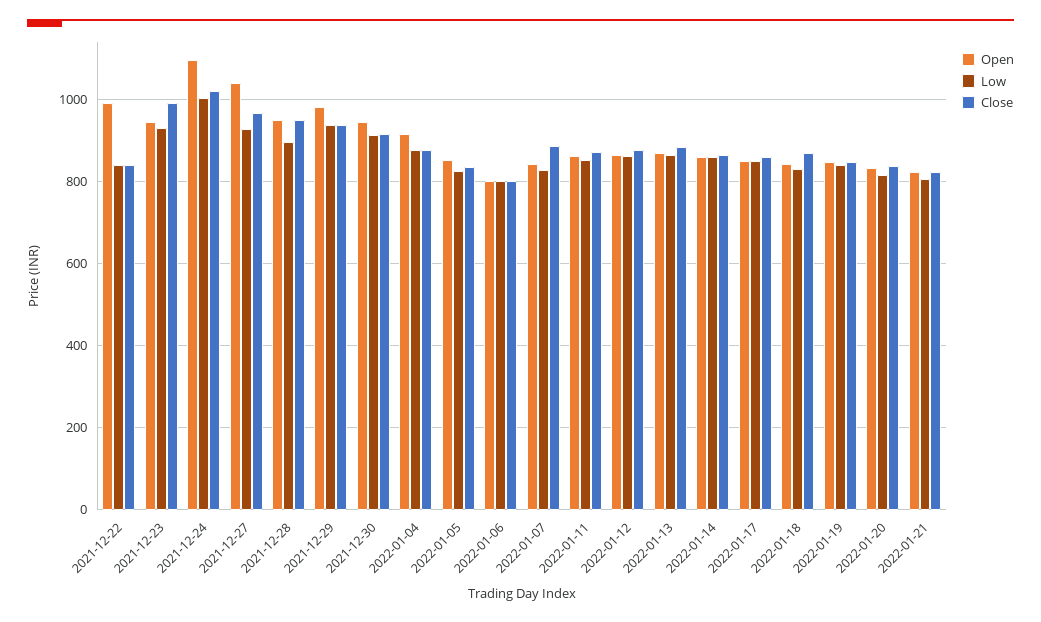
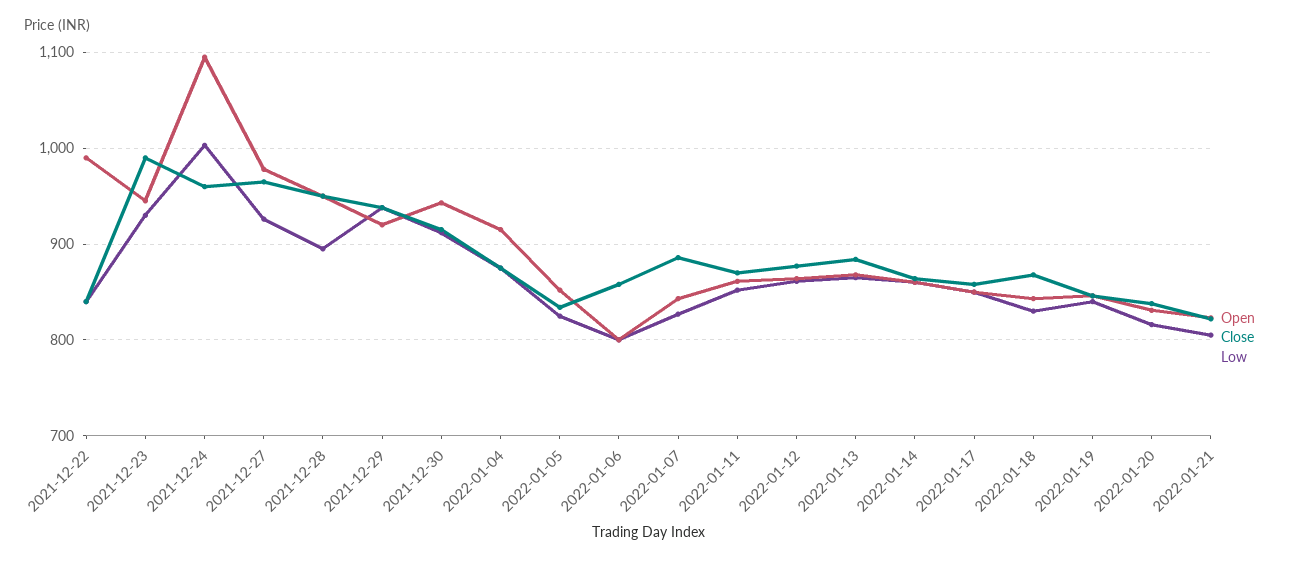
  {
    "Open": {
      "2021-12-22": 990,
      "2021-12-23": 950,
      "2021-12-24": 1100,
-     "2021-12-27": 1040,
+     "2021-12-27": 980,
      "2021-12-28": 950,
-     "2021-12-29": 980,
+     "2021-12-29": 920,
      "2021-12-30": 940,
      "2022-01-04": 920,
      "2022-01-05": 850,
      "2022-01-06": 800,
      "2022-01-07": 840,
      "2022-01-11": 860,
      "2022-01-12": 860,
      "2022-01-13": 870,
      "2022-01-14": 860,
      "2022-01-17": 850,
      "2022-01-18": 840,
      "2022-01-19": 850,
      "2022-01-20": 830,
      "2022-01-21": 820
    },
    "Low": {
      "2021-12-22": 840,
      "2021-12-23": 930,
      "2021-12-24": 1000,
      "2021-12-27": 930,
      "2021-12-28": 900,
      "2021-12-29": 940,
      "2021-12-30": 910,
      "2022-01-04": 880,
      "2022-01-05": 830,
      "2022-01-06": 800,
      "2022-01-07": 830,
      "2022-01-11": 850,
      "2022-01-12": 860,
      "2022-01-13": 870,
      "2022-01-14": 860,
      "2022-01-17": 850,
      "2022-01-18": 830,
      "2022-01-19": 840,
      "2022-01-20": 820,
      "2022-01-21": 810
    },
    "Close": {
      "2021-12-22": 840,
      "2021-12-23": 990,
-     "2021-12-24": 1020,
+     "2021-12-24": 960,
      "2021-12-27": 970,
      "2021-12-28": 950,
      "2021-12-29": 940,
      "2021-12-30": 920,
      "2022-01-04": 880,
      "2022-01-05": 830,
-     "2022-01-06": 800,
+     "2022-01-06": 860,
      "2022-01-07": 890,
      "2022-01-11": 870,
      "2022-01-12": 880,
      "2022-01-13": 880,
      "2022-01-14": 860,
      "2022-01-17": 860,
      "2022-01-18": 870,
      "2022-01-19": 850,
      "2022-01-20": 840,
      "2022-01-21": 820
    }
  }

